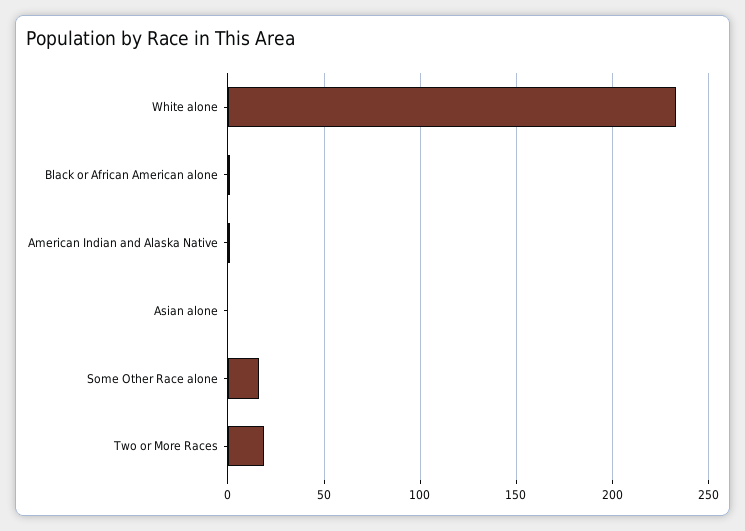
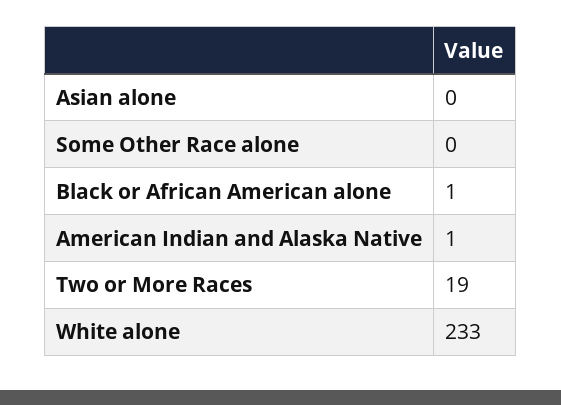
  {
    "White alone": 233,
    "Black or African American alone": 1,
    "American Indian and Alaska Native": 1,
    "Asian alone": 0,
-   "Some Other Race alone": 15,
+   "Some Other Race alone": 0,
    "Two or More Races": 19
  }

